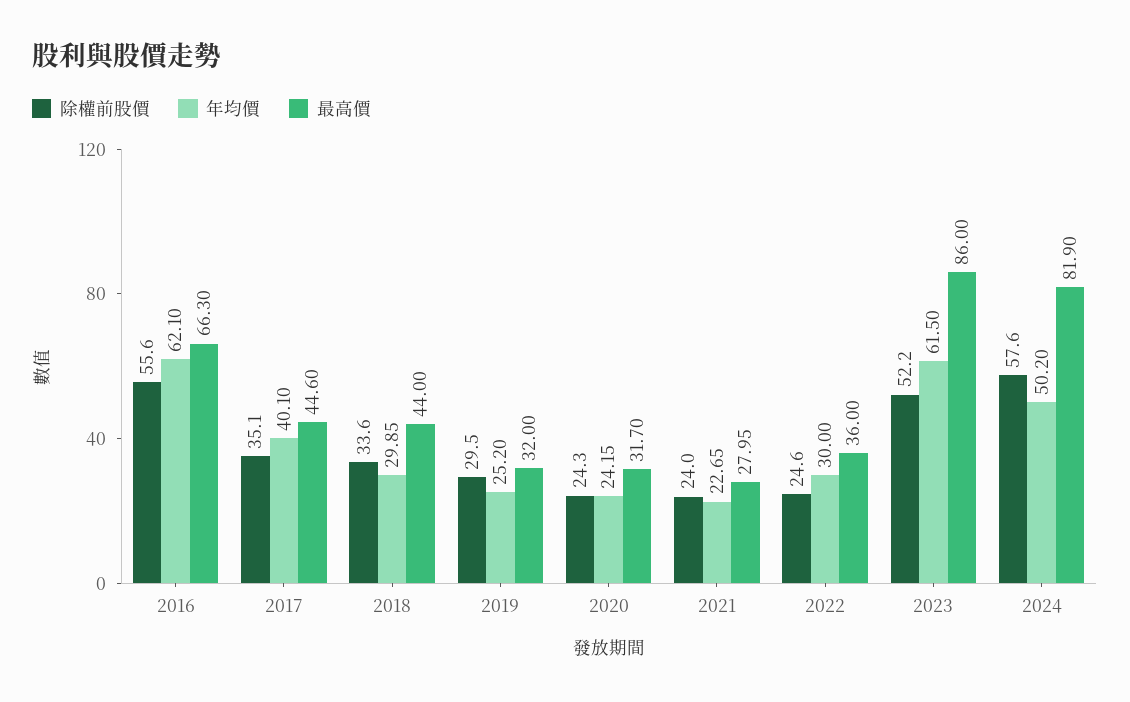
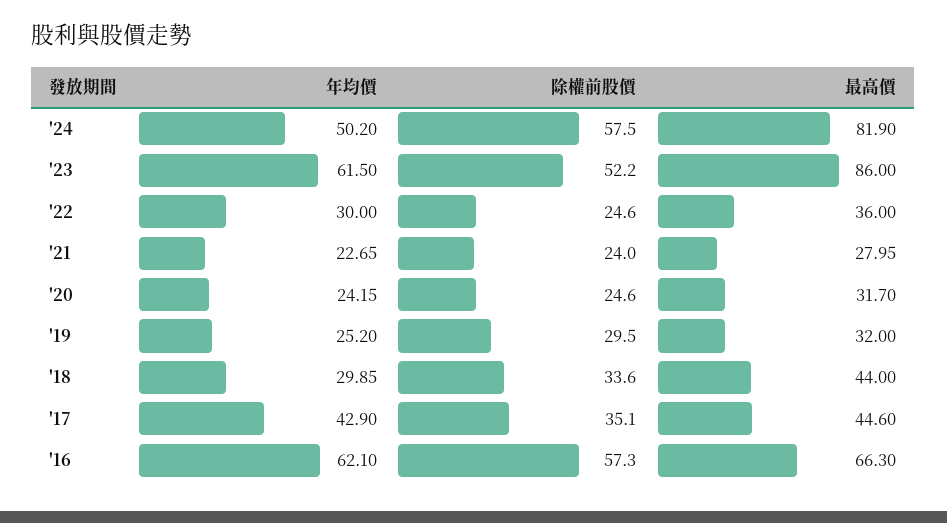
  {
    "除權前股價": {
-     "2016": 55.6,
+     "2016": 57.3,
      "2017": 35.1,
      "2018": 33.6,
      "2019": 29.5,
-     "2020": 24.3,
+     "2020": 24.6,
      "2021": 24,
      "2022": 24.6,
      "2023": 52.2,
-     "2024": 57.6
+     "2024": 57.5
    },
    "年均價": {
      "2016": 62.1,
-     "2017": 40.1,
+     "2017": 42.9,
      "2018": 29.85,
      "2019": 25.2,
      "2020": 24.15,
      "2021": 22.65,
      "2022": 30,
      "2023": 61.5,
      "2024": 50.2
    },
    "最高價": {
      "2016": 66.3,
      "2017": 44.6,
      "2018": 44,
      "2019": 32,
      "2020": 31.7,
      "2021": 27.95,
      "2022": 36,
      "2023": 86,
      "2024": 81.9
    }
  }

